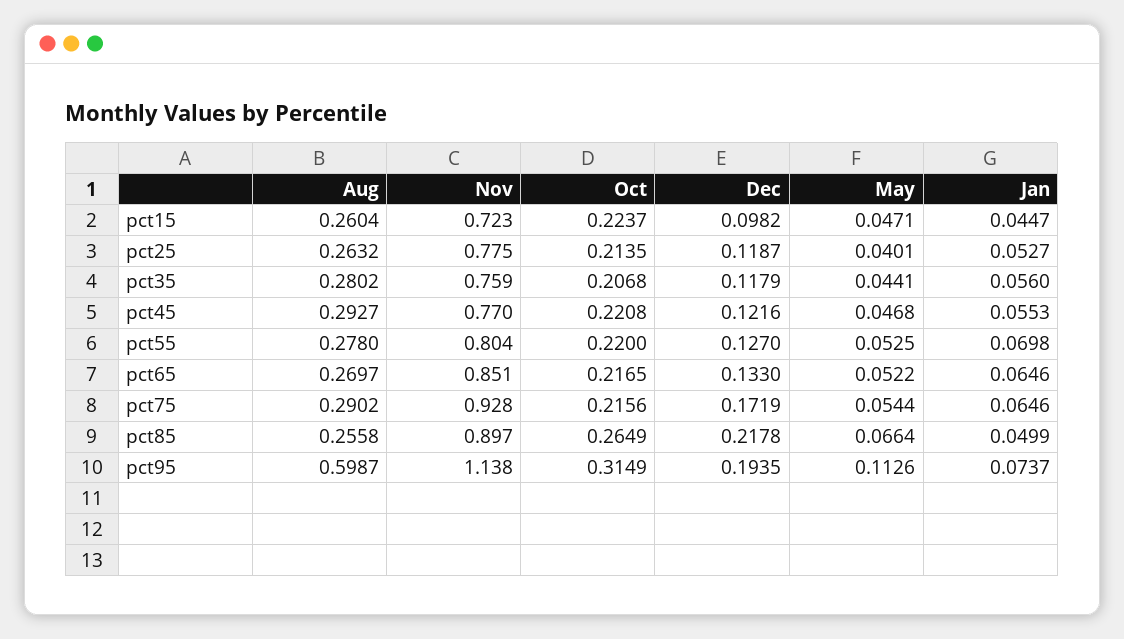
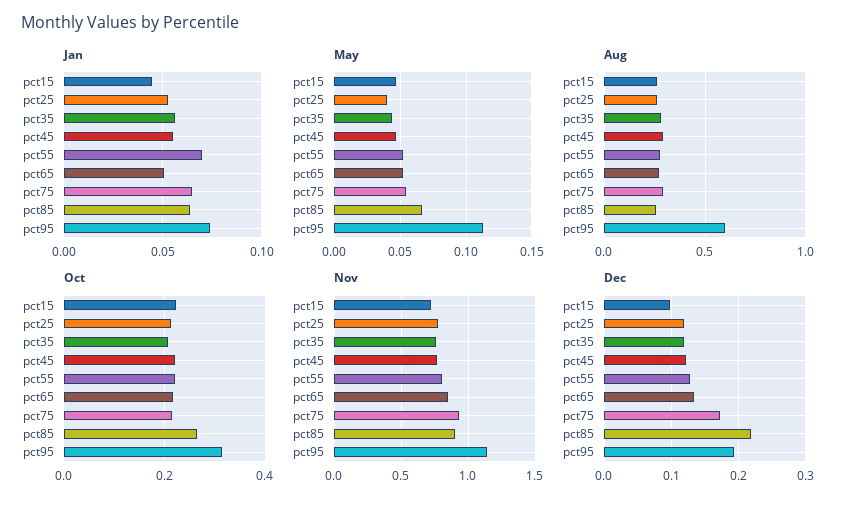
  {
    "Aug": {
      "pct15": 0.2604,
      "pct25": 0.2632,
      "pct35": 0.2802,
      "pct45": 0.2927,
      "pct55": 0.278,
      "pct65": 0.2697,
      "pct75": 0.2902,
      "pct85": 0.2558,
      "pct95": 0.5987
    },
    "Nov": {
      "pct15": 0.723,
      "pct25": 0.775,
      "pct35": 0.759,
      "pct45": 0.77,
      "pct55": 0.804,
      "pct65": 0.851,
      "pct75": 0.928,
      "pct85": 0.897,
      "pct95": 1.138
    },
    "Oct": {
      "pct15": 0.2237,
      "pct25": 0.2135,
      "pct35": 0.2068,
      "pct45": 0.2208,
      "pct55": 0.22,
      "pct65": 0.2165,
      "pct75": 0.2156,
      "pct85": 0.2649,
      "pct95": 0.3149
    },
    "Dec": {
      "pct15": 0.0982,
      "pct25": 0.1187,
      "pct35": 0.1179,
      "pct45": 0.1216,
      "pct55": 0.127,
      "pct65": 0.133,
      "pct75": 0.1719,
      "pct85": 0.2178,
      "pct95": 0.1935
    },
    "May": {
      "pct15": 0.0471,
      "pct25": 0.0401,
      "pct35": 0.0441,
      "pct45": 0.0468,
      "pct55": 0.0525,
      "pct65": 0.0522,
      "pct75": 0.0544,
      "pct85": 0.0664,
      "pct95": 0.1126
    },
    "Jan": {
      "pct15": 0.0447,
      "pct25": 0.0527,
      "pct35": 0.056,
      "pct45": 0.0553,
      "pct55": 0.0698,
-     "pct65": 0.0646,
+     "pct65": 0.05,
      "pct75": 0.0646,
-     "pct85": 0.0499,
+     "pct85": 0.065,
      "pct95": 0.0737
    }
  }

